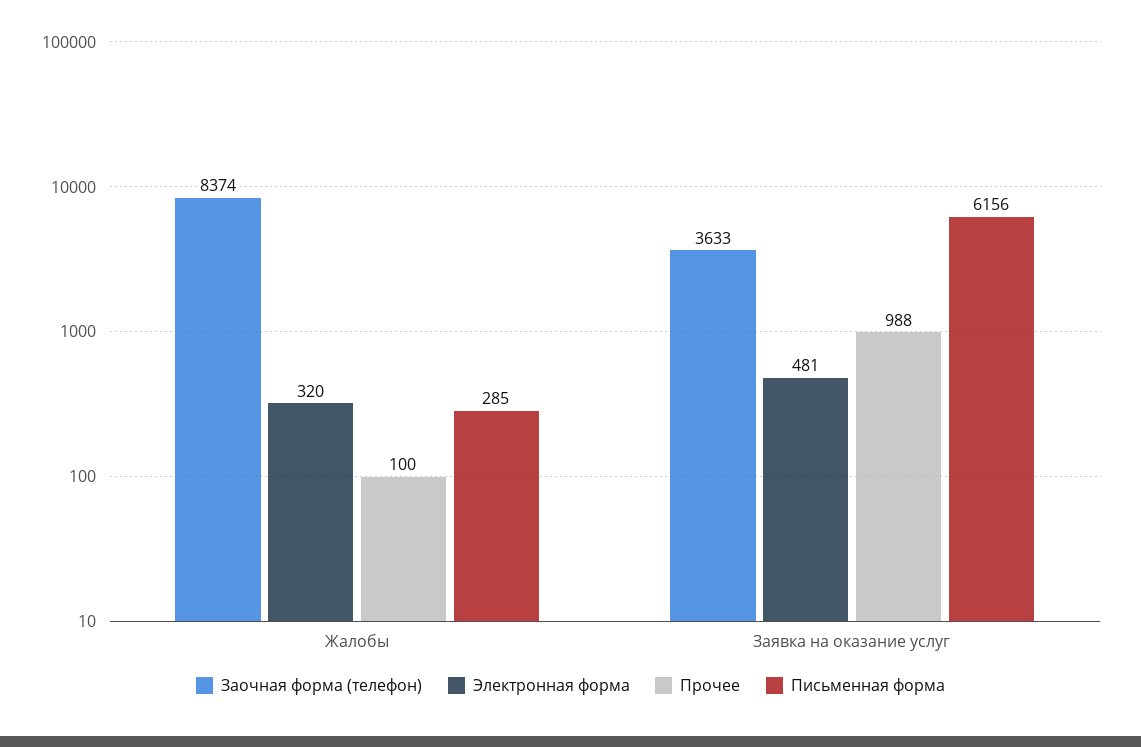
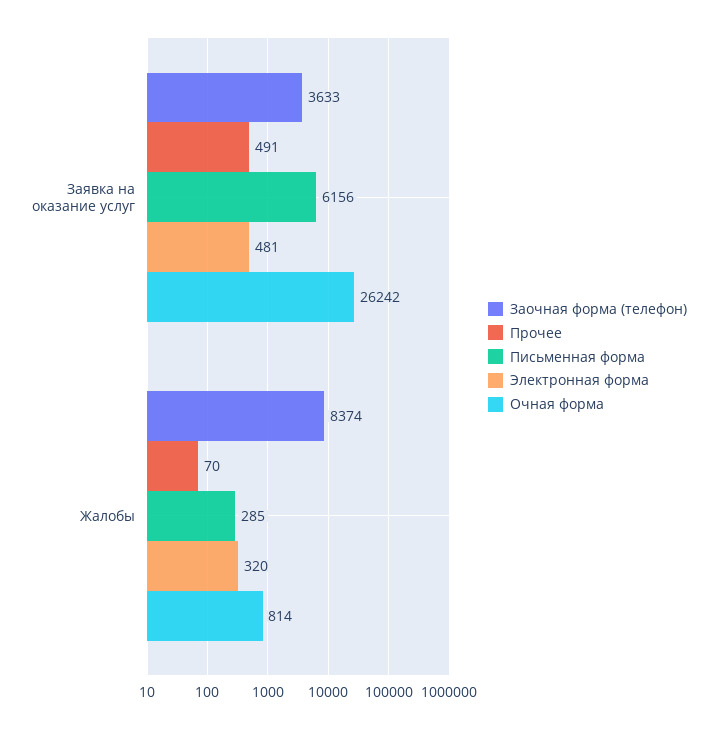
  {
    "Заочная форма (телефон)": {
      "Жалобы": 8374,
      "Заявка на оказание услуг": 3633
    },
    "Электронная форма": {
      "Жалобы": 320,
      "Заявка на оказание услуг": 481
    },
    "Прочее": {
-     "Жалобы": 100,
+     "Жалобы": 70,
-     "Заявка на оказание услуг": 988
+     "Заявка на оказание услуг": 491
    },
    "Письменная форма": {
      "Жалобы": 285,
      "Заявка на оказание услуг": 6156
-   }
+   },
+   "Очная форма": {
+     "Заявка на оказание услуг": 26242,
+     "Жалобы": 814
+   }
  }

